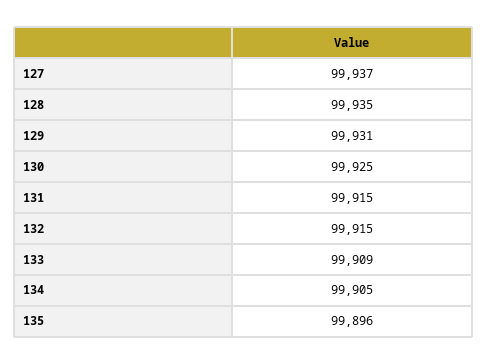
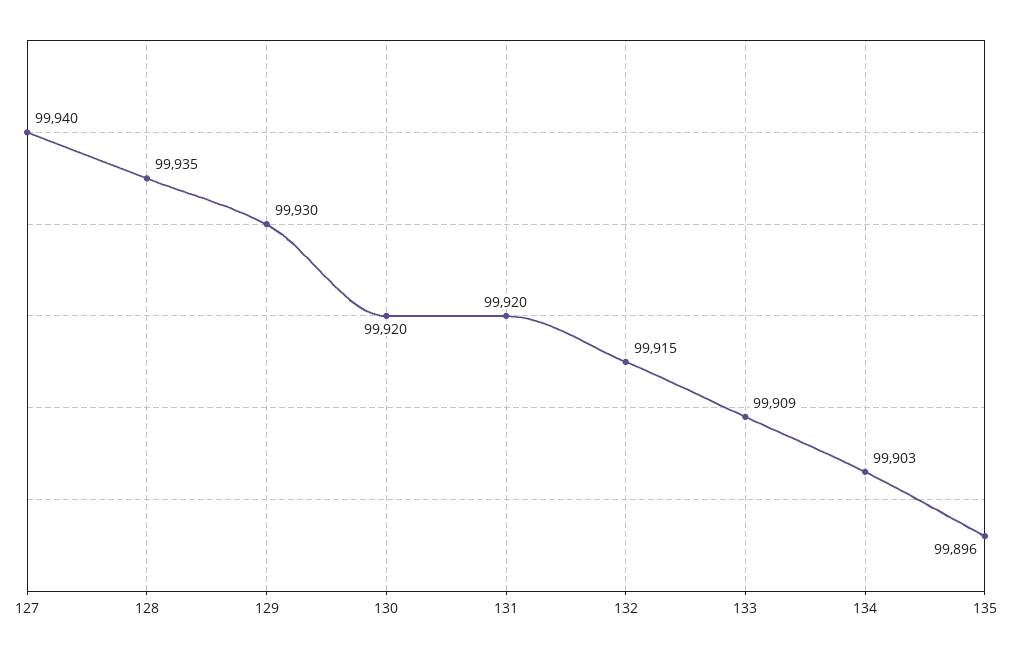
  {
-   "127": 99937,
+   "127": 99940,
    "128": 99935,
-   "129": 99931,
+   "129": 99930,
-   "130": 99925,
+   "130": 99920,
-   "131": 99915,
+   "131": 99920,
    "132": 99915,
    "133": 99909,
-   "134": 99905,
+   "134": 99903,
    "135": 99896
  }

